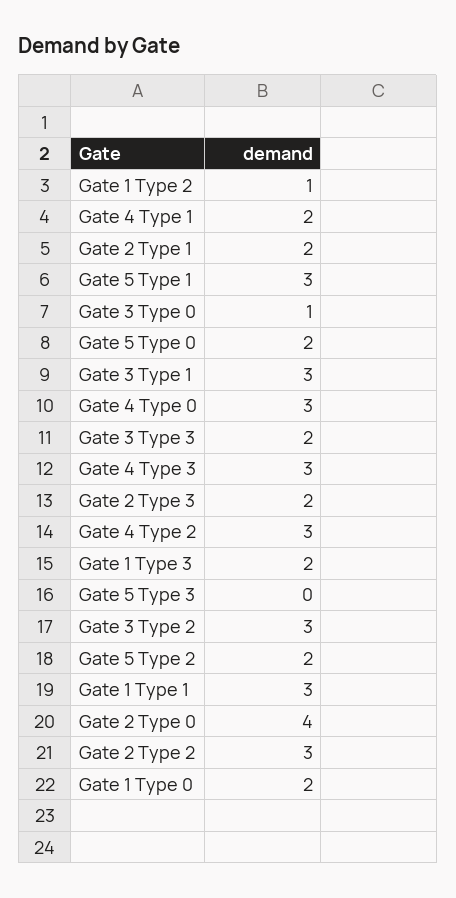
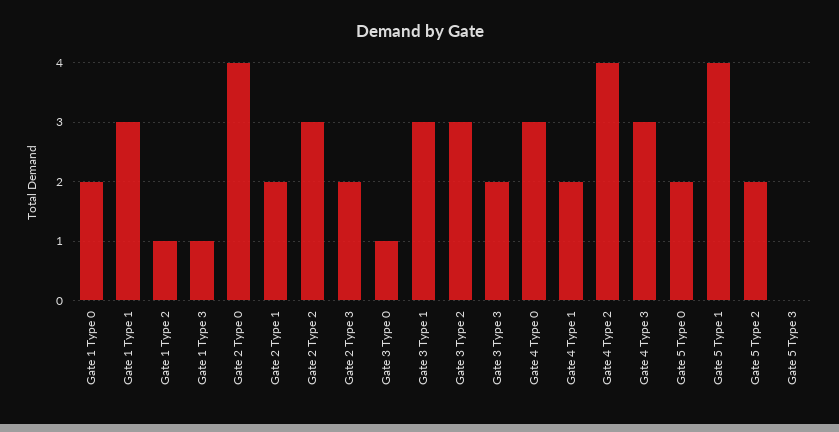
  {
    "Gate 1 Type 2": 1,
    "Gate 4 Type 1": 2,
    "Gate 2 Type 1": 2,
-   "Gate 5 Type 1": 3,
+   "Gate 5 Type 1": 4,
    "Gate 3 Type 0": 1,
    "Gate 5 Type 0": 2,
    "Gate 3 Type 1": 3,
    "Gate 4 Type 0": 3,
    "Gate 3 Type 3": 2,
    "Gate 4 Type 3": 3,
    "Gate 2 Type 3": 2,
-   "Gate 4 Type 2": 3,
+   "Gate 4 Type 2": 4,
-   "Gate 1 Type 3": 2,
+   "Gate 1 Type 3": 1,
    "Gate 5 Type 3": 0,
    "Gate 3 Type 2": 3,
    "Gate 5 Type 2": 2,
    "Gate 1 Type 1": 3,
    "Gate 2 Type 0": 4,
    "Gate 2 Type 2": 3,
    "Gate 1 Type 0": 2
  }

